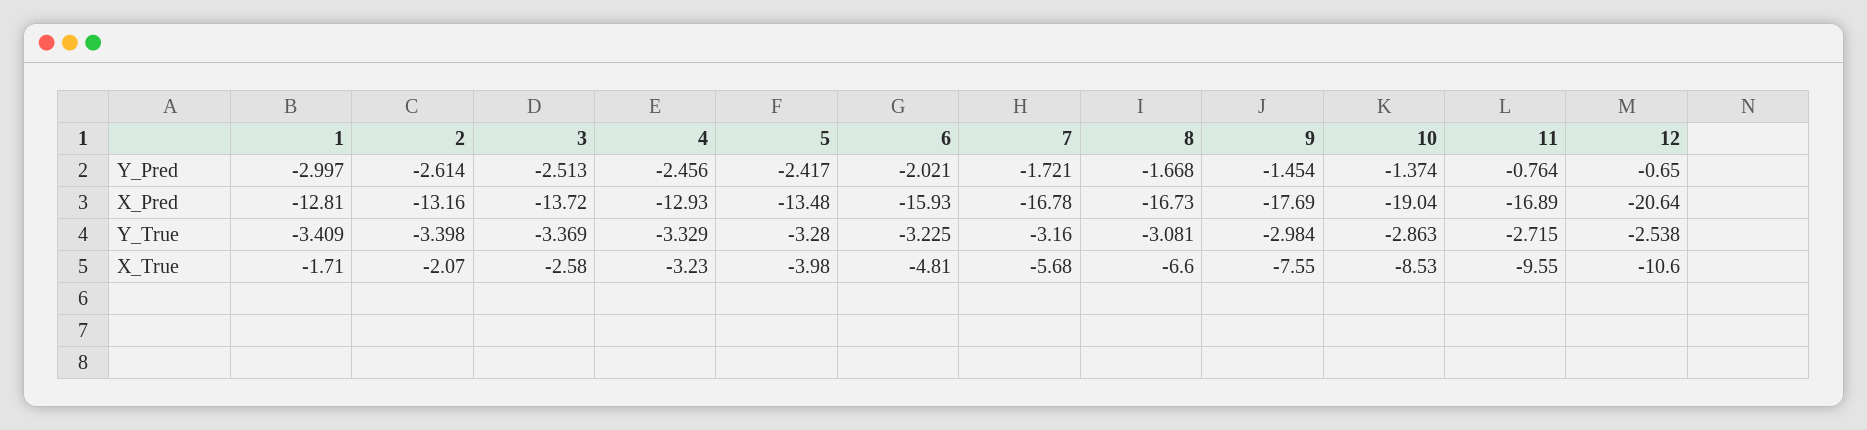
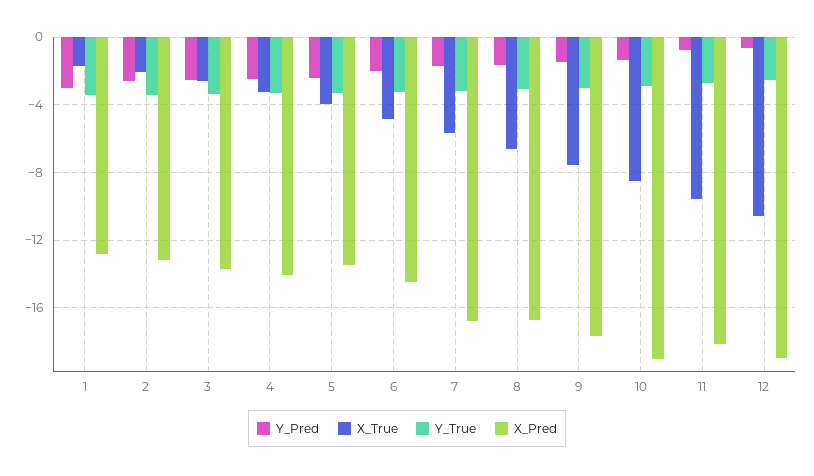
  {
    "Y_Pred": {
      "1": -2.997,
      "2": -2.614,
      "3": -2.513,
      "4": -2.456,
      "5": -2.417,
      "6": -2.021,
      "7": -1.721,
      "8": -1.668,
      "9": -1.454,
      "10": -1.374,
      "11": -0.764,
      "12": -0.65
    },
    "X_Pred": {
      "1": -12.81,
      "2": -13.16,
      "3": -13.72,
-     "4": -12.93,
+     "4": -14,
      "5": -13.48,
-     "6": -15.93,
+     "6": -14.5,
      "7": -16.78,
      "8": -16.73,
      "9": -17.69,
      "10": -19.04,
-     "11": -16.89,
+     "11": -18,
-     "12": -20.64
+     "12": -19
    },
    "Y_True": {
      "1": -3.409,
      "2": -3.398,
      "3": -3.369,
      "4": -3.329,
      "5": -3.28,
      "6": -3.225,
      "7": -3.16,
      "8": -3.081,
      "9": -2.984,
      "10": -2.863,
      "11": -2.715,
      "12": -2.538
    },
    "X_True": {
      "1": -1.71,
      "2": -2.07,
      "3": -2.58,
      "4": -3.23,
      "5": -3.98,
      "6": -4.81,
      "7": -5.68,
      "8": -6.6,
      "9": -7.55,
      "10": -8.53,
      "11": -9.55,
      "12": -10.6
    }
  }

